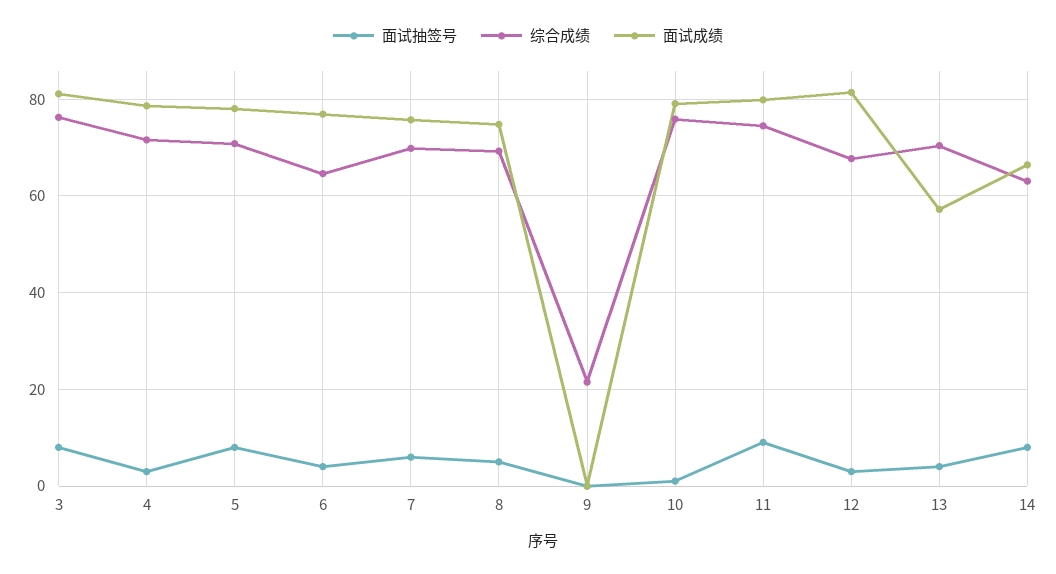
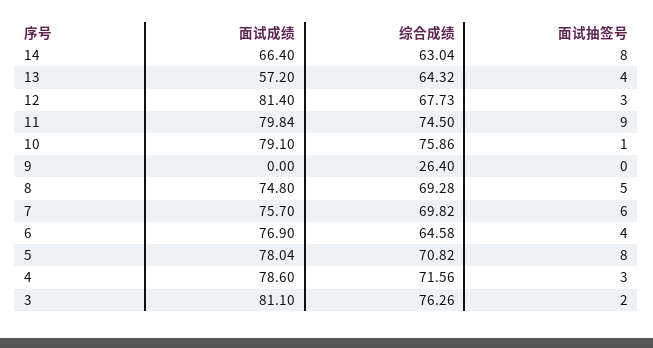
  {
    "面试抽签号": {
-     "3": 8,
+     "3": 2,
      "4": 3,
      "5": 8,
      "6": 4,
      "7": 6,
      "8": 5,
      "9": 0,
      "10": 1,
      "11": 9,
      "12": 3,
      "13": 4,
      "14": 8
    },
    "综合成绩": {
      "3": 76.26,
      "4": 71.56,
      "5": 70.82,
      "6": 64.58,
      "7": 69.82,
      "8": 69.28,
-     "9": 22,
+     "9": 26.4,
      "10": 75.86,
      "11": 74.5,
      "12": 67.73,
-     "13": 70,
+     "13": 64.32,
      "14": 63.04
    },
    "面试成绩": {
      "3": 81.1,
      "4": 78.6,
      "5": 78.04,
      "6": 76.9,
      "7": 75.7,
      "8": 74.8,
      "9": 0,
      "10": 79.1,
      "11": 79.84,
      "12": 81.4,
      "13": 57.2,
      "14": 66.4
    }
  }

